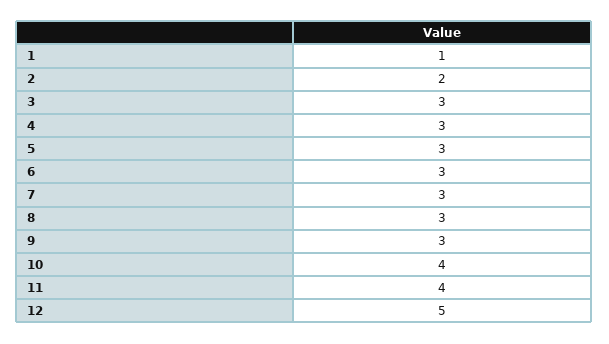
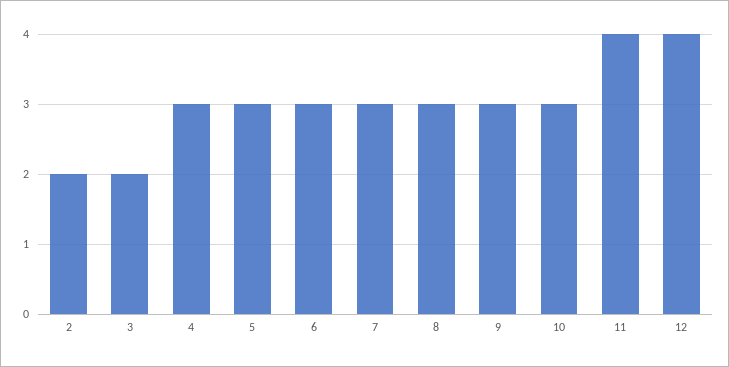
  {
-   "1": 1,
    "2": 2,
-   "3": 3,
+   "3": 2,
    "4": 3,
    "5": 3,
    "6": 3,
    "7": 3,
    "8": 3,
    "9": 3,
-   "10": 4,
+   "10": 3,
    "11": 4,
-   "12": 5
+   "12": 4
  }

